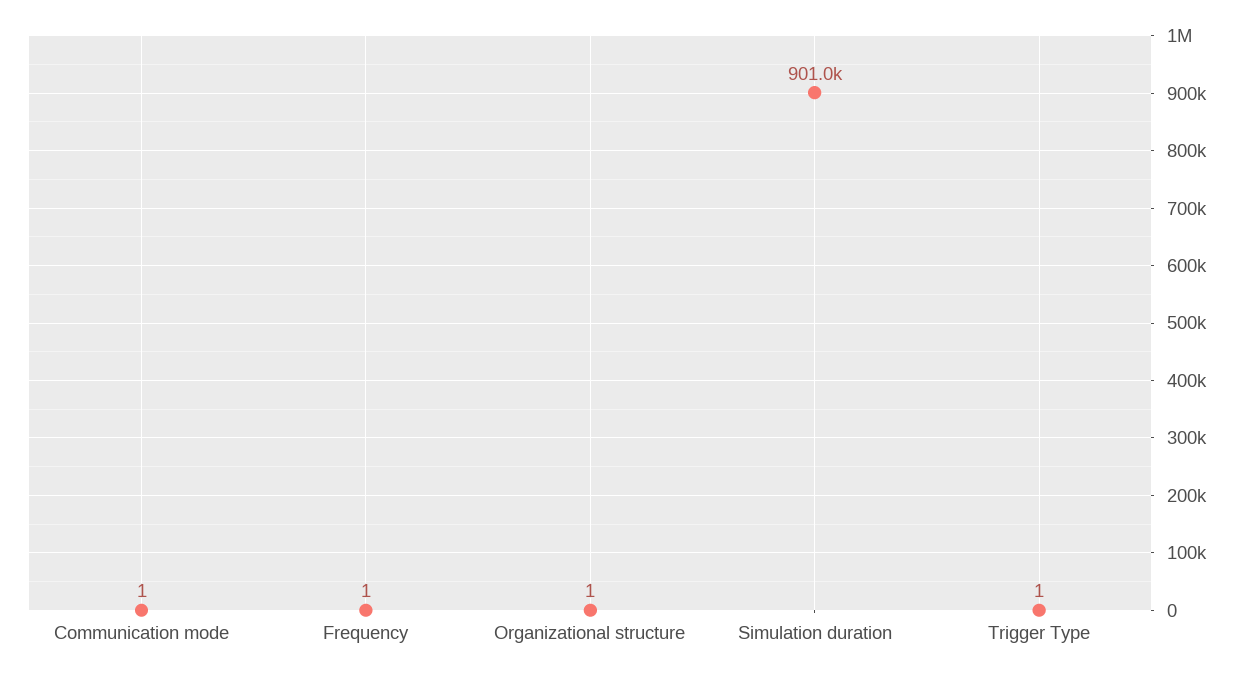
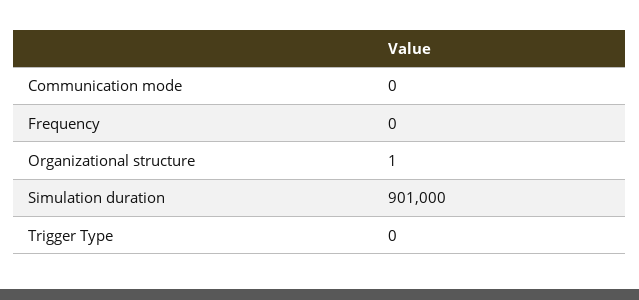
  {
-   "Communication mode": 1,
+   "Communication mode": 0,
-   "Frequency": 1,
+   "Frequency": 0,
    "Organizational structure": 1,
    "Simulation duration": 901000,
-   "Trigger Type": 1
+   "Trigger Type": 0
  }

